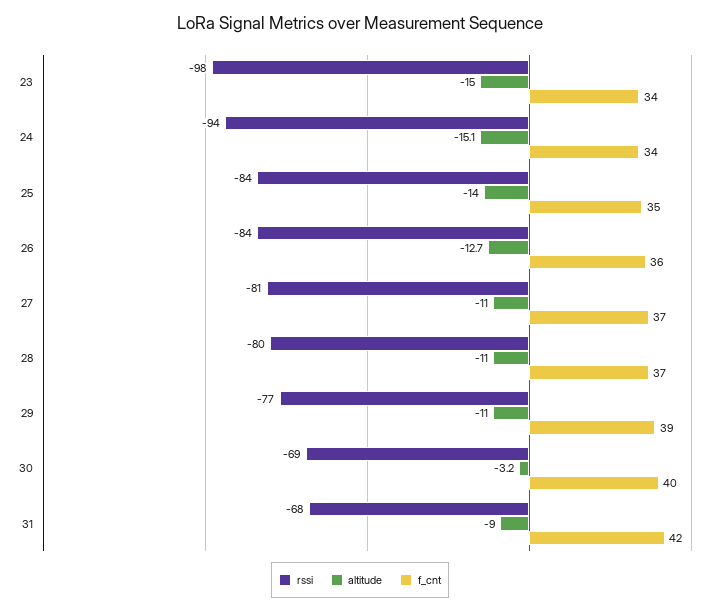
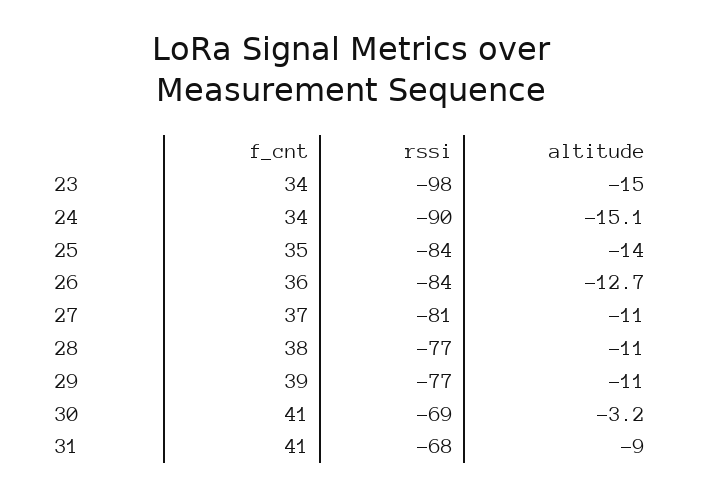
  {
    "rssi": {
      "23": -98,
-     "24": -94,
+     "24": -90,
      "25": -84,
      "26": -84,
      "27": -81,
-     "28": -80,
+     "28": -77,
      "29": -77,
      "30": -69,
      "31": -68
    },
    "altitude": {
      "23": -15,
      "24": -15.1,
      "25": -14,
      "26": -12.7,
      "27": -11,
      "28": -11,
      "29": -11,
      "30": -3.2,
      "31": -9
    },
    "f_cnt": {
      "23": 34,
      "24": 34,
      "25": 35,
      "26": 36,
      "27": 37,
-     "28": 37,
+     "28": 38,
      "29": 39,
-     "30": 40,
+     "30": 41,
-     "31": 42
+     "31": 41
    }
  }

